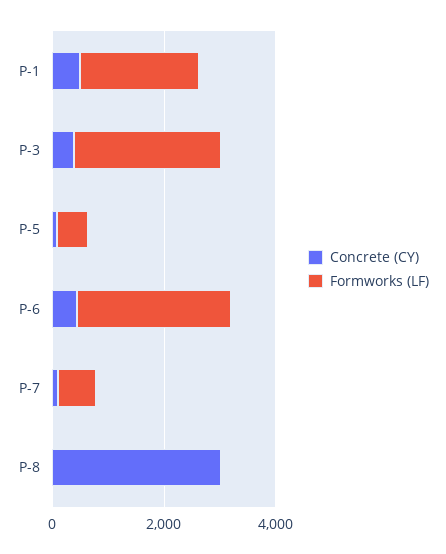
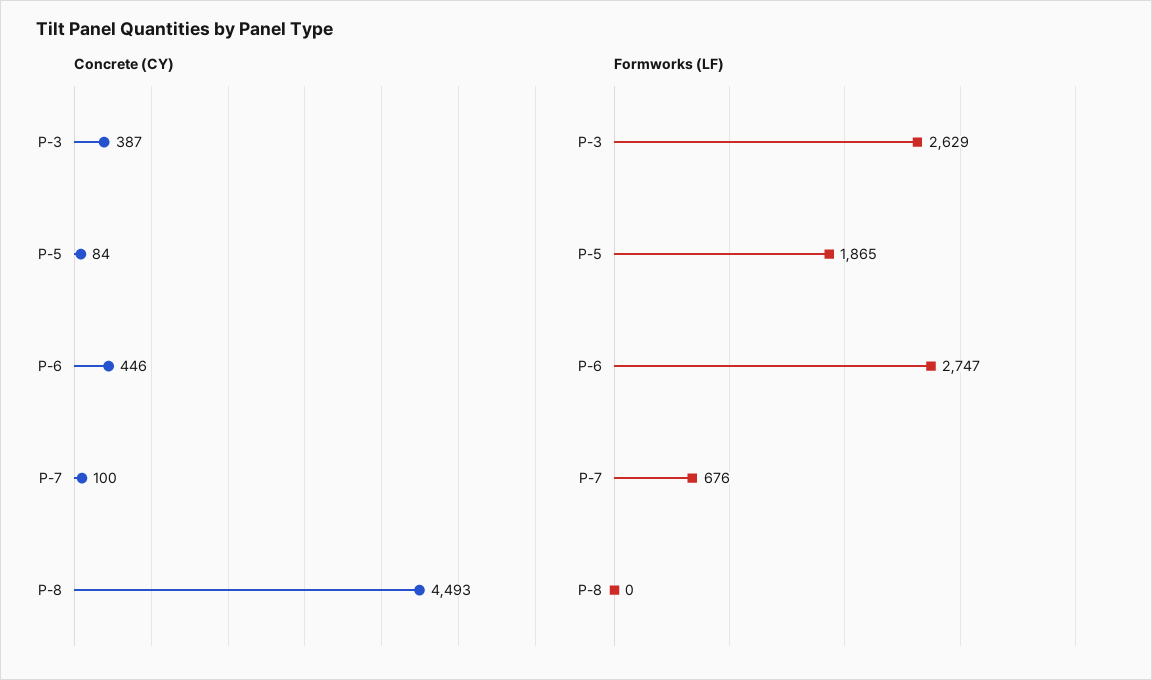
  {
    "Concrete (CY)": {
-     "P-1": 500,
      "P-3": 387,
      "P-5": 84,
      "P-6": 446,
      "P-7": 100,
-     "P-8": 3000
+     "P-8": 4493
    },
    "Formworks (LF)": {
-     "P-1": 2000,
      "P-3": 2629,
-     "P-5": 500,
+     "P-5": 1865,
      "P-6": 2747,
      "P-7": 676,
      "P-8": 0
    }
  }

